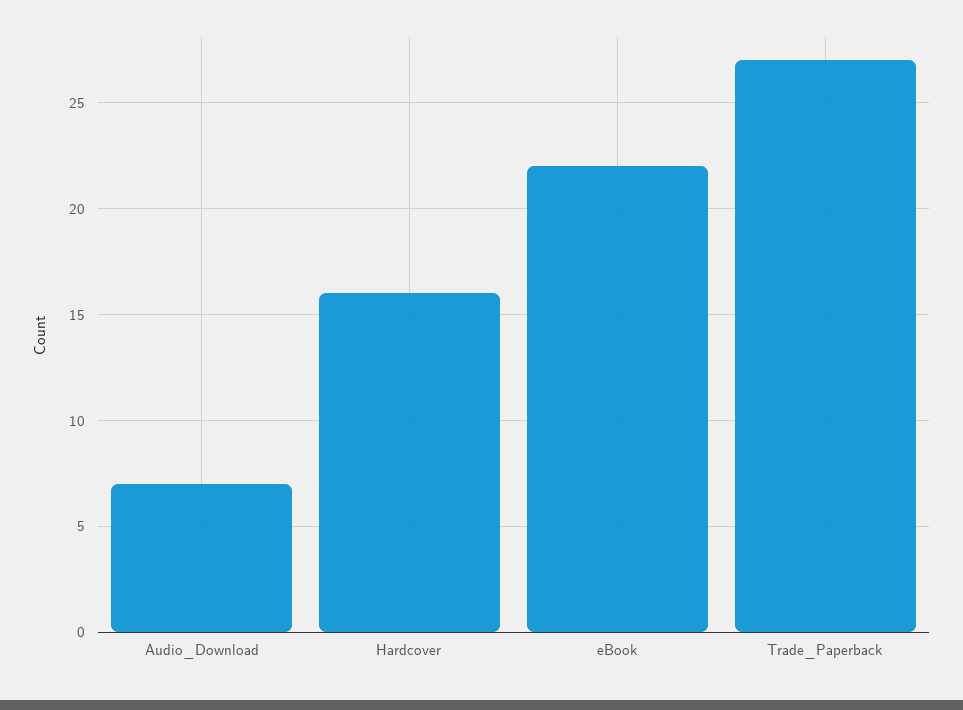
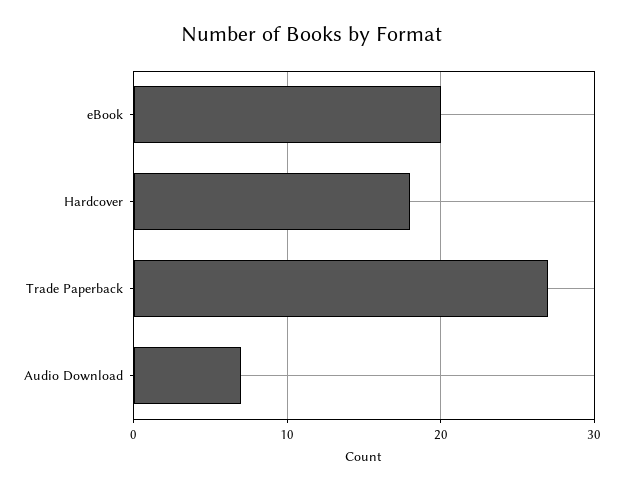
  {
    "Audio_Download": 7,
-   "Hardcover": 16,
+   "Hardcover": 18,
-   "eBook": 22,
+   "eBook": 20,
    "Trade_Paperback": 27
  }

